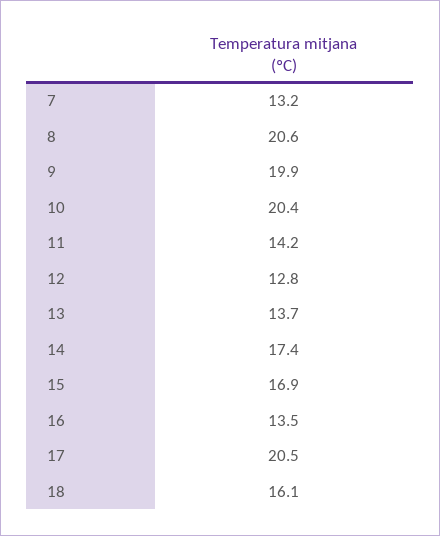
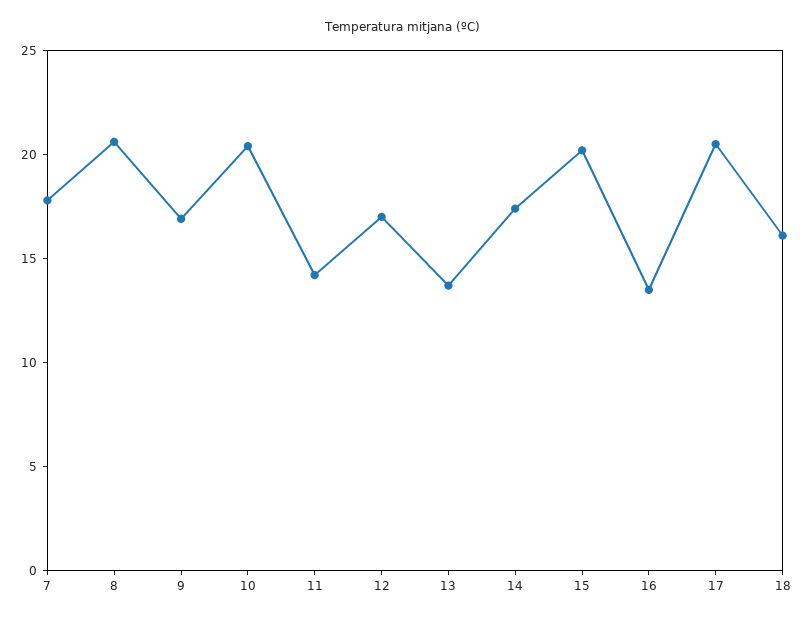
  {
-   "7": 13.2,
+   "7": 18,
    "8": 20.6,
-   "9": 19.9,
+   "9": 17,
    "10": 20.4,
    "11": 14.2,
-   "12": 12.8,
+   "12": 17,
    "13": 13.7,
    "14": 17.4,
-   "15": 16.9,
+   "15": 20,
    "16": 13.5,
    "17": 20.5,
    "18": 16.1
  }

